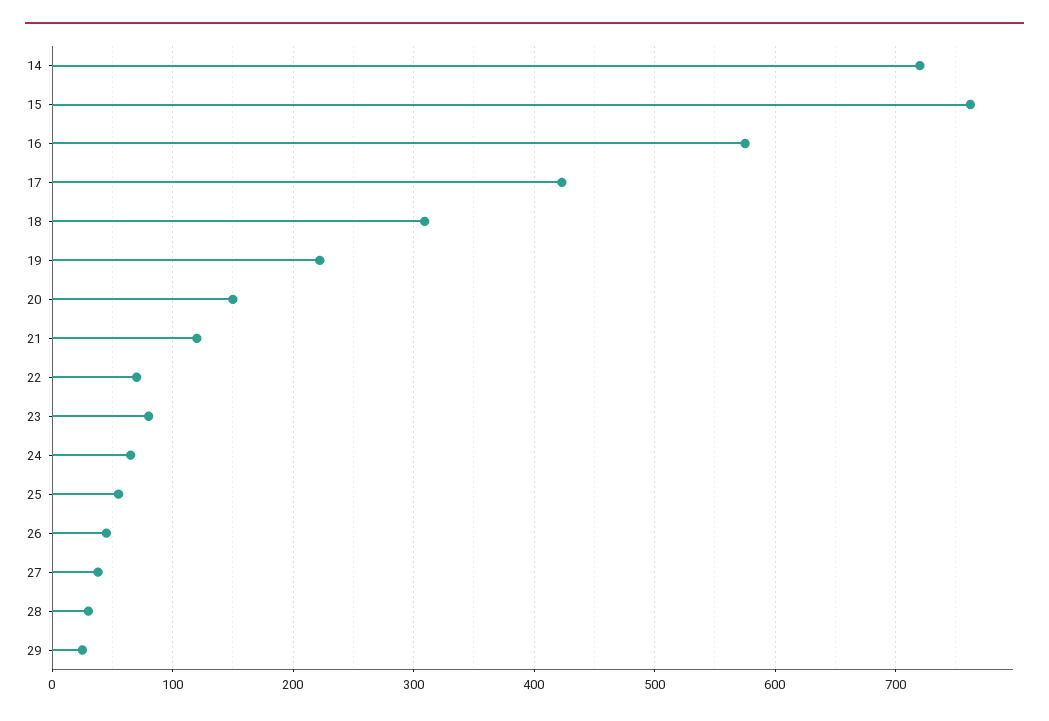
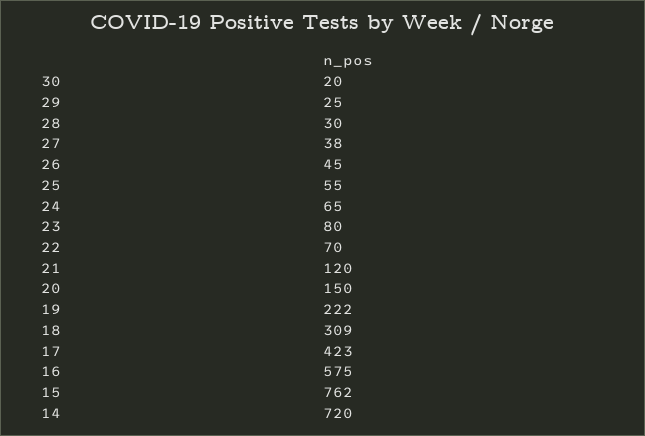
  {
    "14": 720,
    "15": 762,
    "16": 575,
    "17": 423,
    "18": 309,
    "19": 222,
    "20": 150,
    "21": 120,
    "22": 70,
    "23": 80,
    "24": 65,
    "25": 55,
    "26": 45,
    "27": 38,
    "28": 30,
-   "29": 25
+   "29": 25,
+   "30": 20
  }

